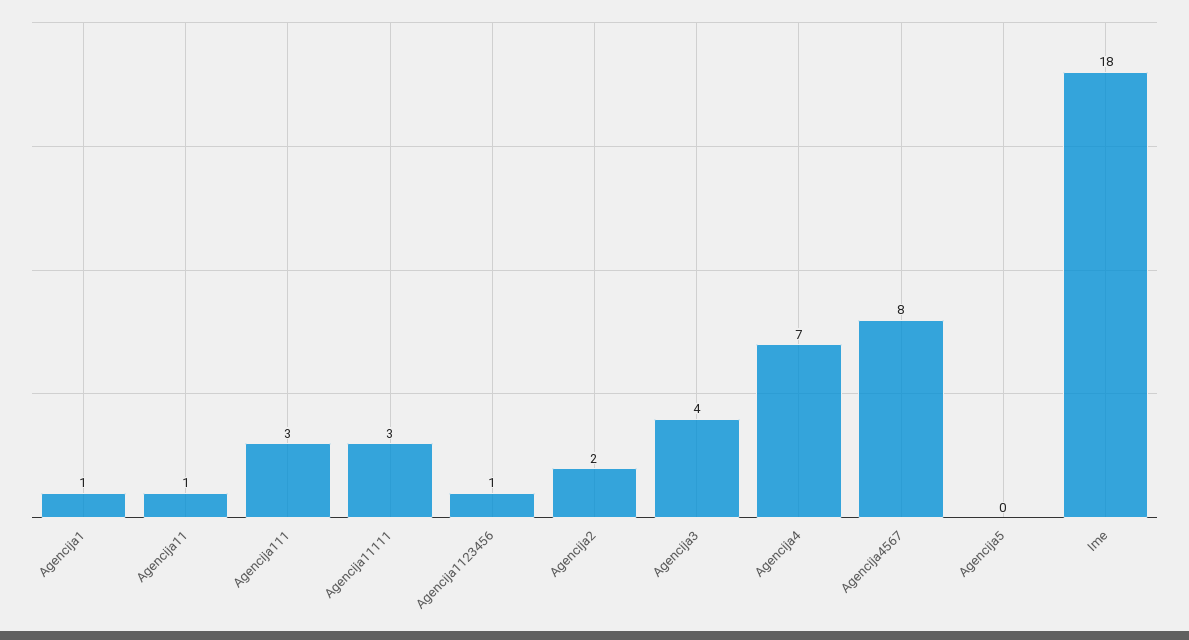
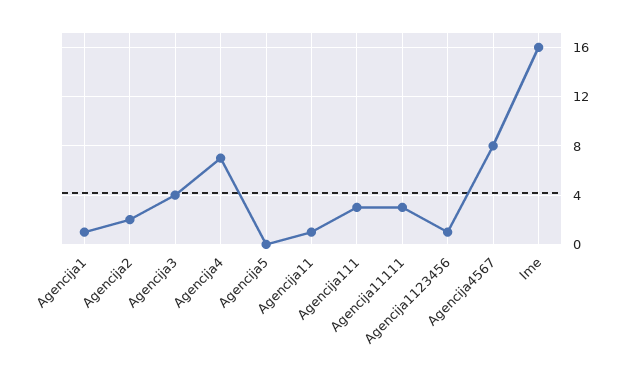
  {
    "Agencija1": 1,
    "Agencija11": 1,
    "Agencija111": 3,
    "Agencija11111": 3,
    "Agencija1123456": 1,
    "Agencija2": 2,
    "Agencija3": 4,
    "Agencija4": 7,
    "Agencija4567": 8,
    "Agencija5": 0,
-   "Ime": 18
+   "Ime": 16
  }

